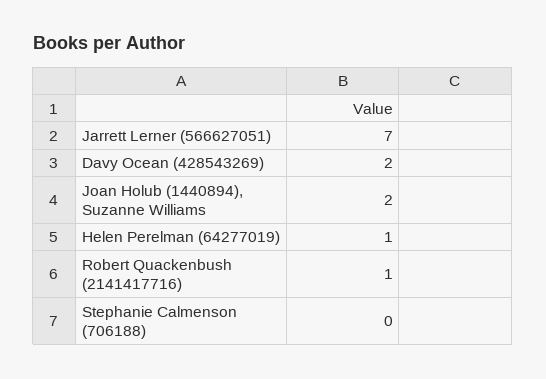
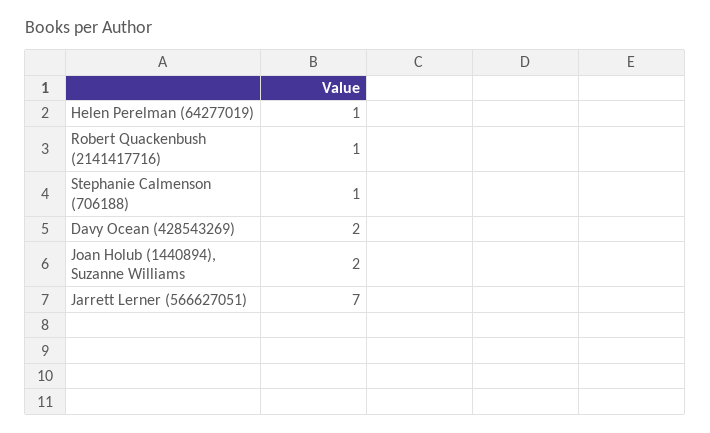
  {
    "Jarrett Lerner (566627051)": 7,
    "Davy Ocean (428543269)": 2,
    "Joan Holub (1440894), Suzanne Williams": 2,
    "Helen Perelman (64277019)": 1,
    "Robert Quackenbush (2141417716)": 1,
-   "Stephanie Calmenson (706188)": 0
+   "Stephanie Calmenson (706188)": 1
  }

